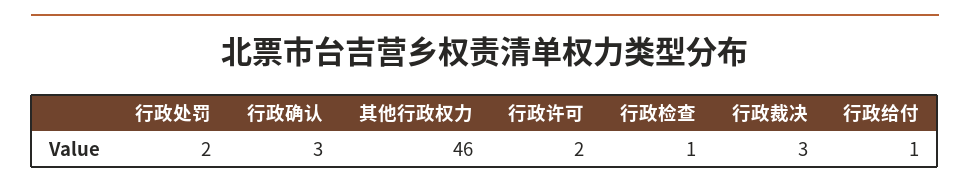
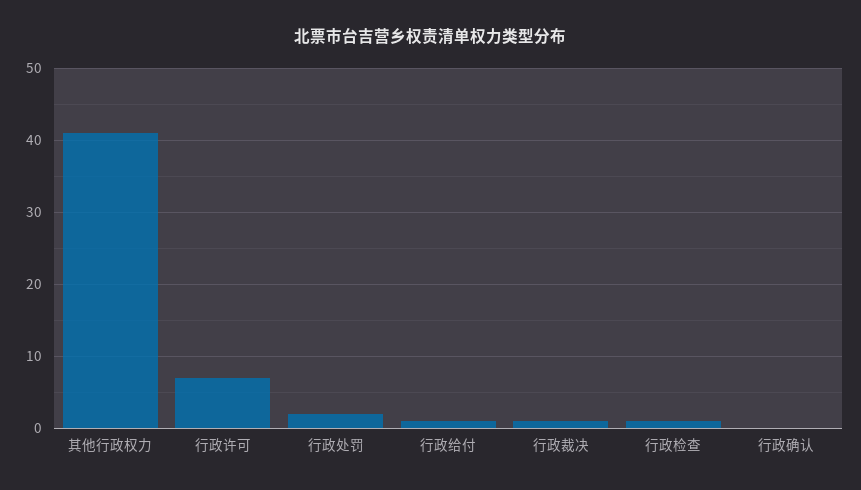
  {
    "行政处罚": 2,
-   "行政确认": 3,
+   "行政确认": 0,
-   "其他行政权力": 46,
+   "其他行政权力": 41,
-   "行政许可": 2,
+   "行政许可": 7,
    "行政检查": 1,
-   "行政裁决": 3,
+   "行政裁决": 1,
    "行政给付": 1
  }

